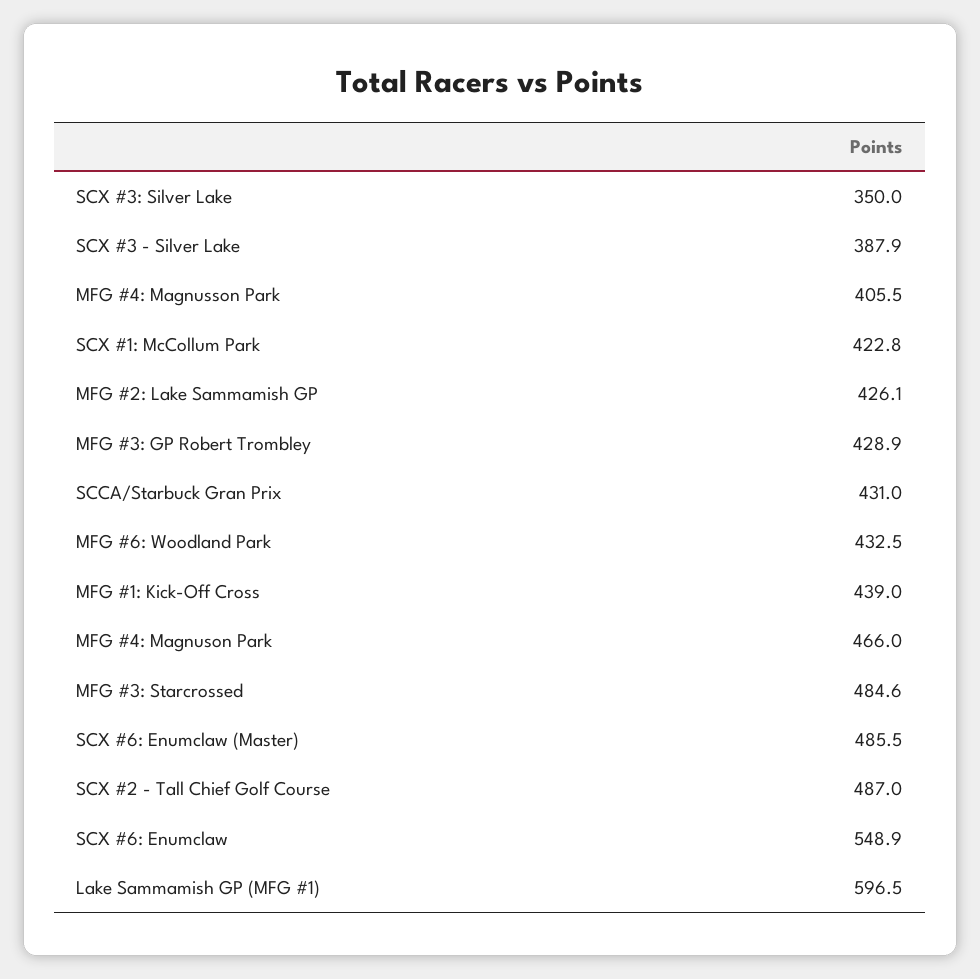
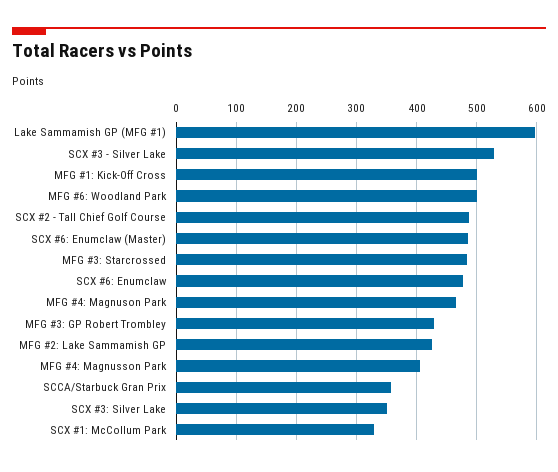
  {
    "SCX #3: Silver Lake": 350,
-   "SCX #3 - Silver Lake": 387.9,
+   "SCX #3 - Silver Lake": 530,
    "MFG #4: Magnusson Park": 405.5,
-   "SCX #1: McCollum Park": 422.8,
+   "SCX #1: McCollum Park": 330,
    "MFG #2: Lake Sammamish GP": 426.1,
    "MFG #3: GP Robert Trombley": 428.9,
-   "SCCA/Starbuck Gran Prix": 431,
+   "SCCA/Starbuck Gran Prix": 360,
-   "MFG #6: Woodland Park": 432.5,
+   "MFG #6: Woodland Park": 500,
-   "MFG #1: Kick-Off Cross": 439,
+   "MFG #1: Kick-Off Cross": 500,
    "MFG #4: Magnuson Park": 466,
    "MFG #3: Starcrossed": 484.6,
    "SCX #6: Enumclaw (Master)": 485.5,
    "SCX #2 - Tall Chief Golf Course": 487,
-   "SCX #6: Enumclaw": 548.9,
+   "SCX #6: Enumclaw": 480,
    "Lake Sammamish GP (MFG #1)": 596.5
  }

